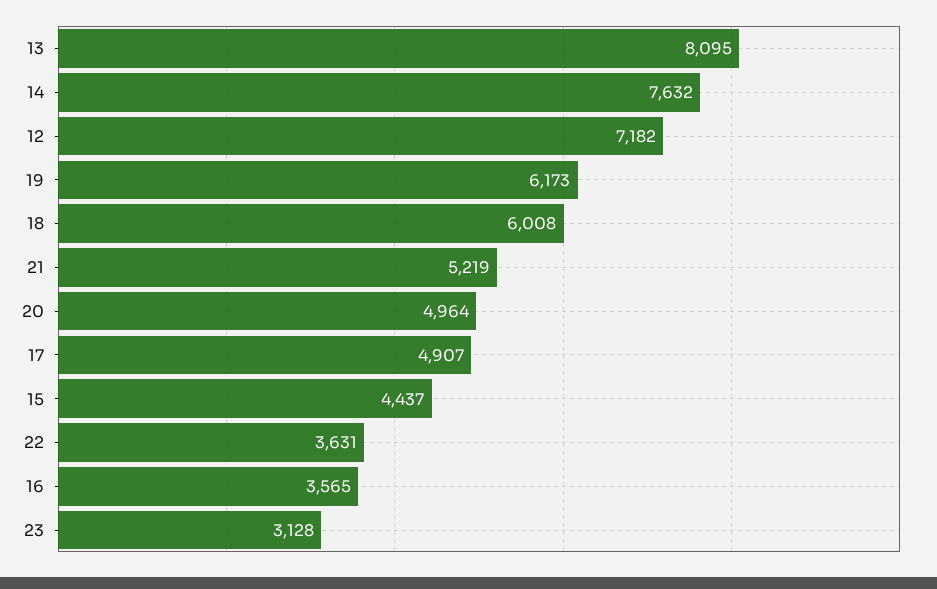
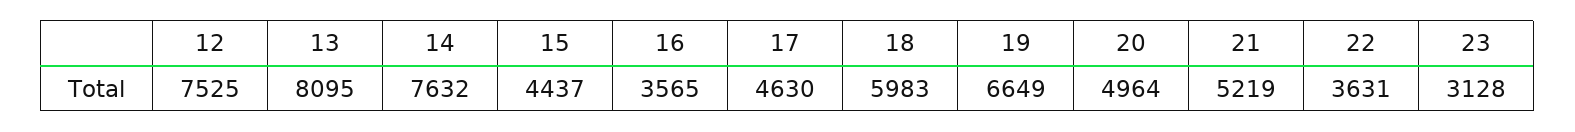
  {
    "13": 8095,
    "14": 7632,
-   "12": 7182,
+   "12": 7525,
-   "19": 6173,
+   "19": 6649,
-   "18": 6008,
+   "18": 5983,
    "21": 5219,
    "20": 4964,
-   "17": 4907,
+   "17": 4630,
    "15": 4437,
    "22": 3631,
    "16": 3565,
    "23": 3128
  }

